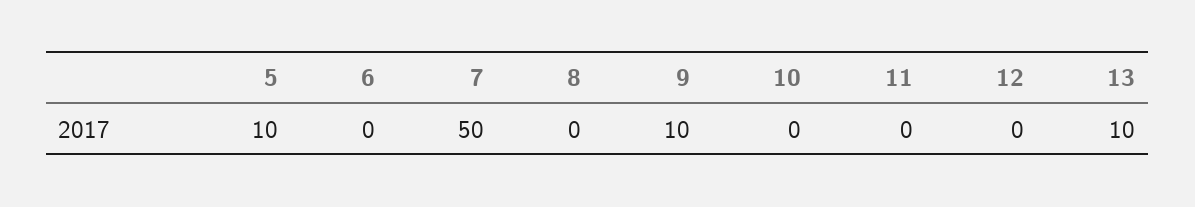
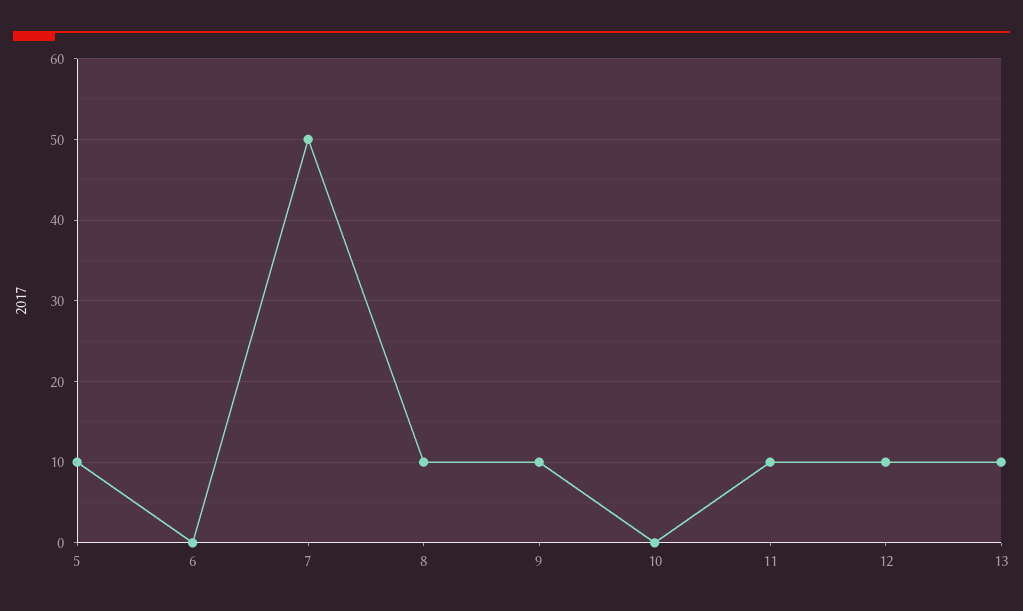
  {
    "5": 10,
    "6": 0,
    "7": 50,
-   "8": 0,
+   "8": 10,
    "9": 10,
    "10": 0,
-   "11": 0,
+   "11": 10,
-   "12": 0,
+   "12": 10,
    "13": 10
  }

